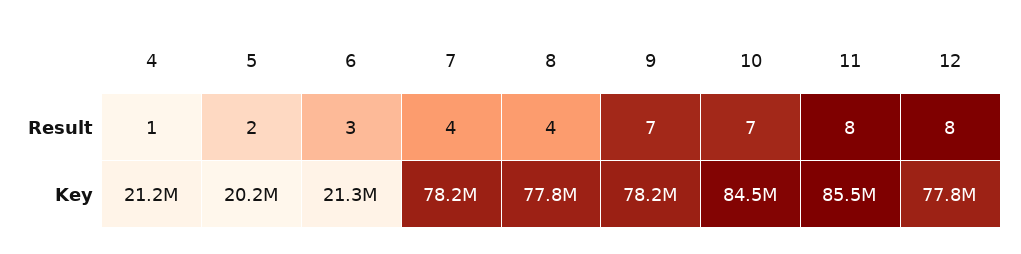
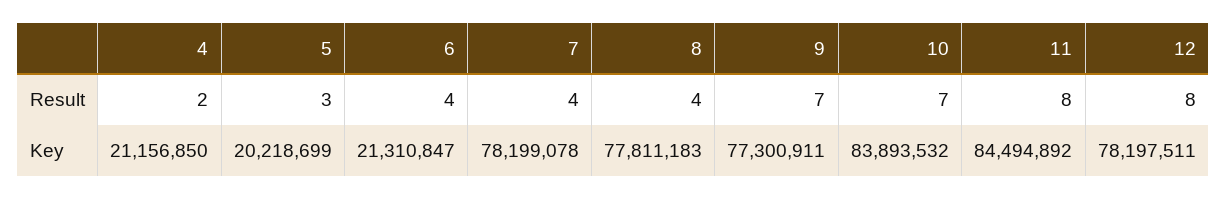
  {
    "4": {
-     "Result": 1,
+     "Result": 2,
      "Key": 21156850
    },
    "5": {
-     "Result": 2,
+     "Result": 3,
      "Key": 20218699
    },
    "6": {
-     "Result": 3,
+     "Result": 4,
      "Key": 21310847
    },
    "7": {
      "Result": 4,
      "Key": 78199078
    },
    "8": {
      "Result": 4,
      "Key": 77811183
    },
    "9": {
      "Result": 7,
-     "Key": 78200000
+     "Key": 77300911
    },
    "10": {
      "Result": 7,
-     "Key": 84500000
+     "Key": 83893532
    },
    "11": {
      "Result": 8,
-     "Key": 85500000
+     "Key": 84494892
    },
    "12": {
      "Result": 8,
-     "Key": 77800000
+     "Key": 78197511
    }
  }

